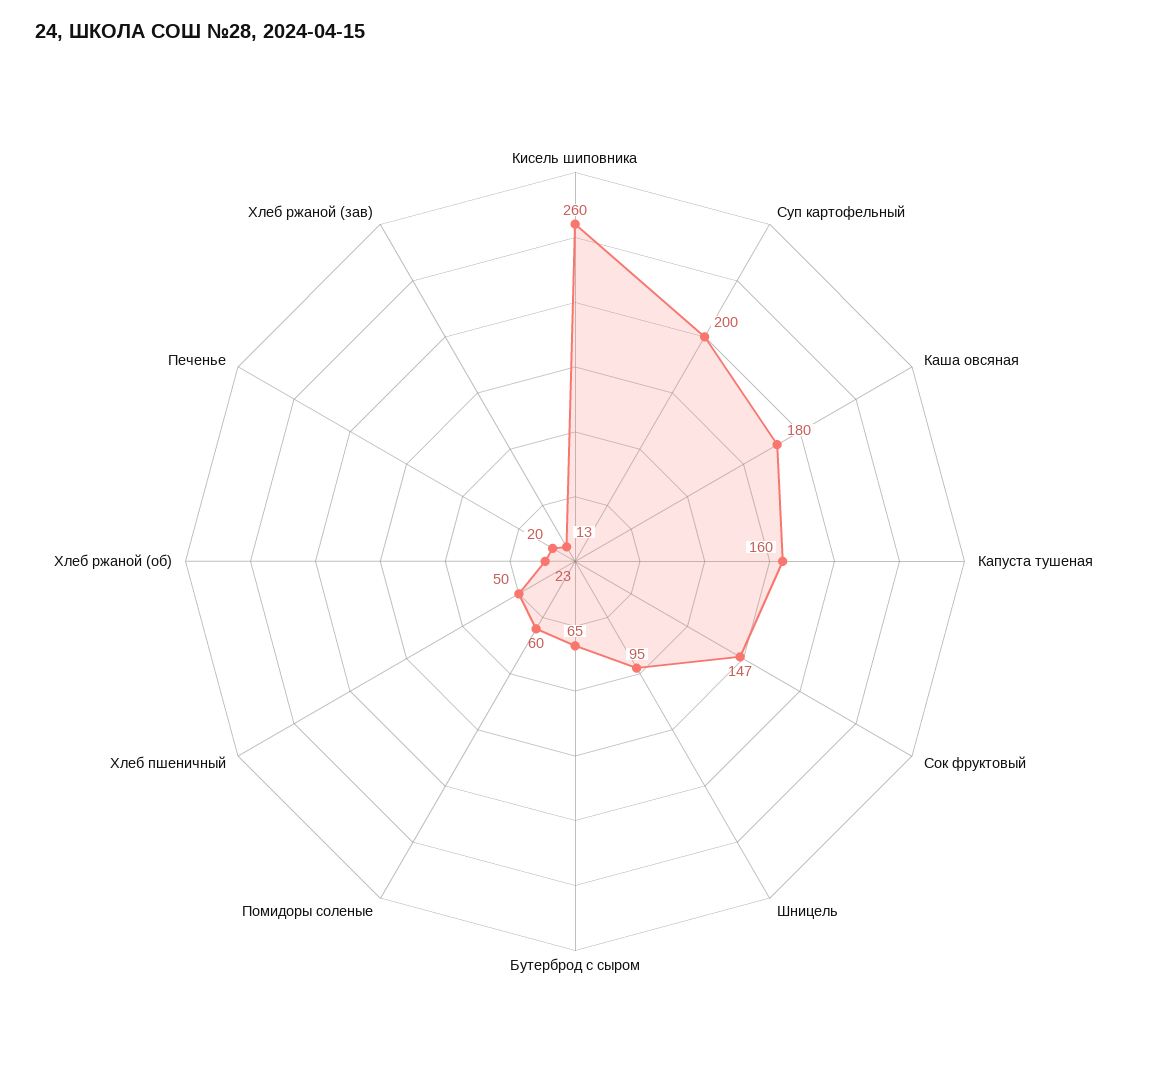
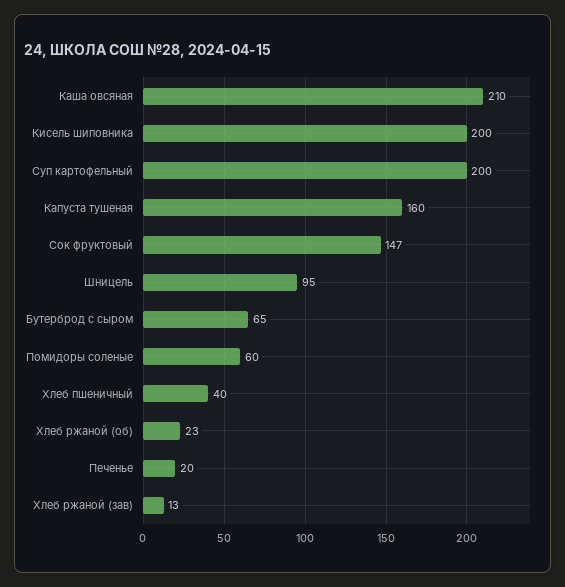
  {
-   "Кисель шиповника": 260,
+   "Кисель шиповника": 200,
    "Суп картофельный": 200,
-   "Каша овсяная": 180,
+   "Каша овсяная": 210,
    "Капуста тушеная": 160,
    "Сок фруктовый": 147,
    "Шницель": 95,
    "Бутерброд с сыром": 65,
    "Помидоры соленые": 60,
-   "Хлеб пшеничный": 50,
+   "Хлеб пшеничный": 40,
    "Хлеб ржаной (об)": 23,
    "Печенье": 20,
    "Хлеб ржаной (зав)": 13
  }

